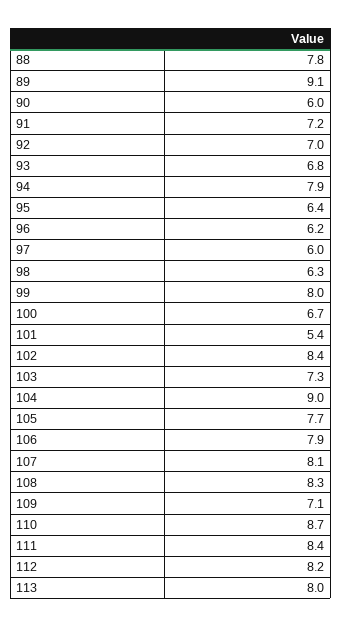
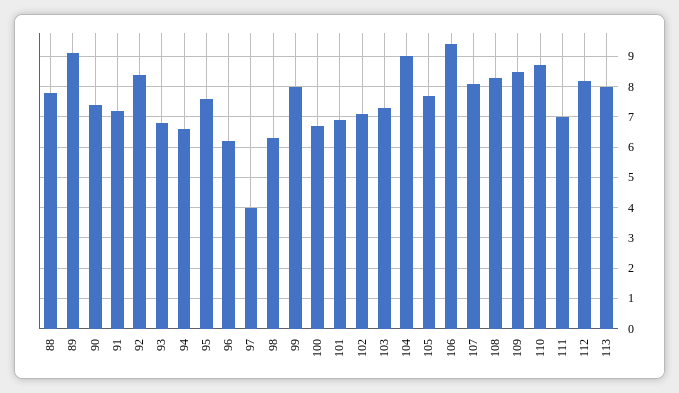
  {
    "88": 7.8,
    "89": 9.1,
-   "90": 6,
+   "90": 7.5,
    "91": 7.2,
-   "92": 7,
+   "92": 8.5,
    "93": 6.8,
-   "94": 7.9,
+   "94": 6.5,
-   "95": 6.4,
+   "95": 7.5,
    "96": 6.2,
-   "97": 6,
+   "97": 4,
    "98": 6.3,
    "99": 8,
    "100": 6.7,
-   "101": 5.4,
+   "101": 7,
-   "102": 8.4,
+   "102": 7,
    "103": 7.3,
    "104": 9,
    "105": 7.7,
-   "106": 7.9,
+   "106": 9.5,
    "107": 8.1,
    "108": 8.3,
-   "109": 7.1,
+   "109": 8.5,
    "110": 8.7,
-   "111": 8.4,
+   "111": 7,
    "112": 8.2,
    "113": 8
  }

